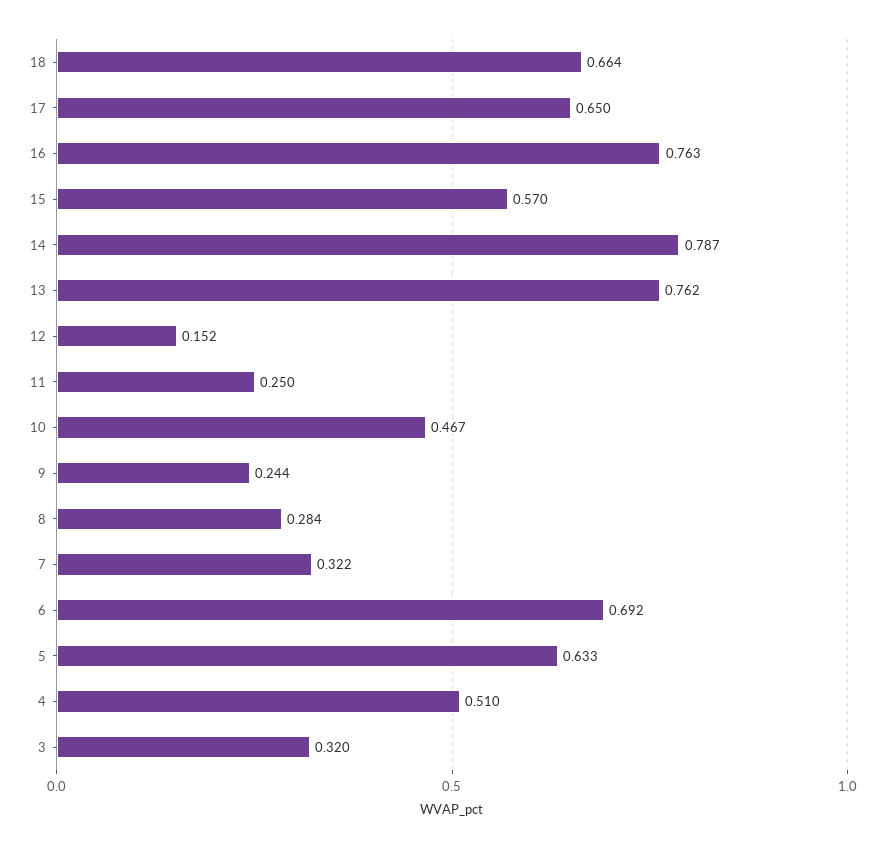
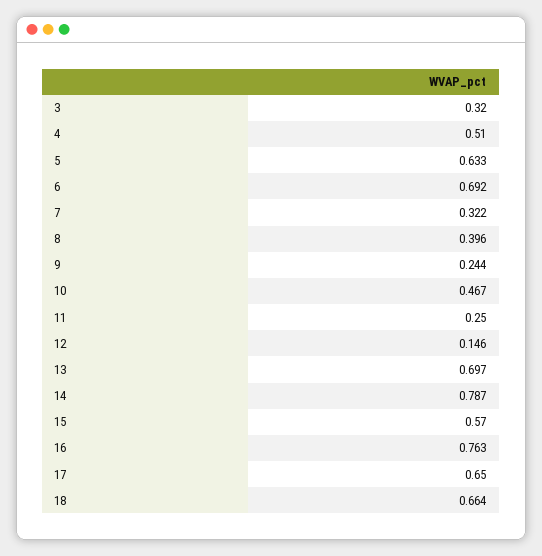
  {
    "18": 0.664,
    "17": 0.65,
    "16": 0.763,
    "15": 0.57,
    "14": 0.787,
-   "13": 0.762,
+   "13": 0.697,
-   "12": 0.152,
+   "12": 0.146,
    "11": 0.25,
    "10": 0.467,
    "9": 0.244,
-   "8": 0.284,
+   "8": 0.396,
    "7": 0.322,
    "6": 0.692,
    "5": 0.633,
    "4": 0.51,
    "3": 0.32
  }

